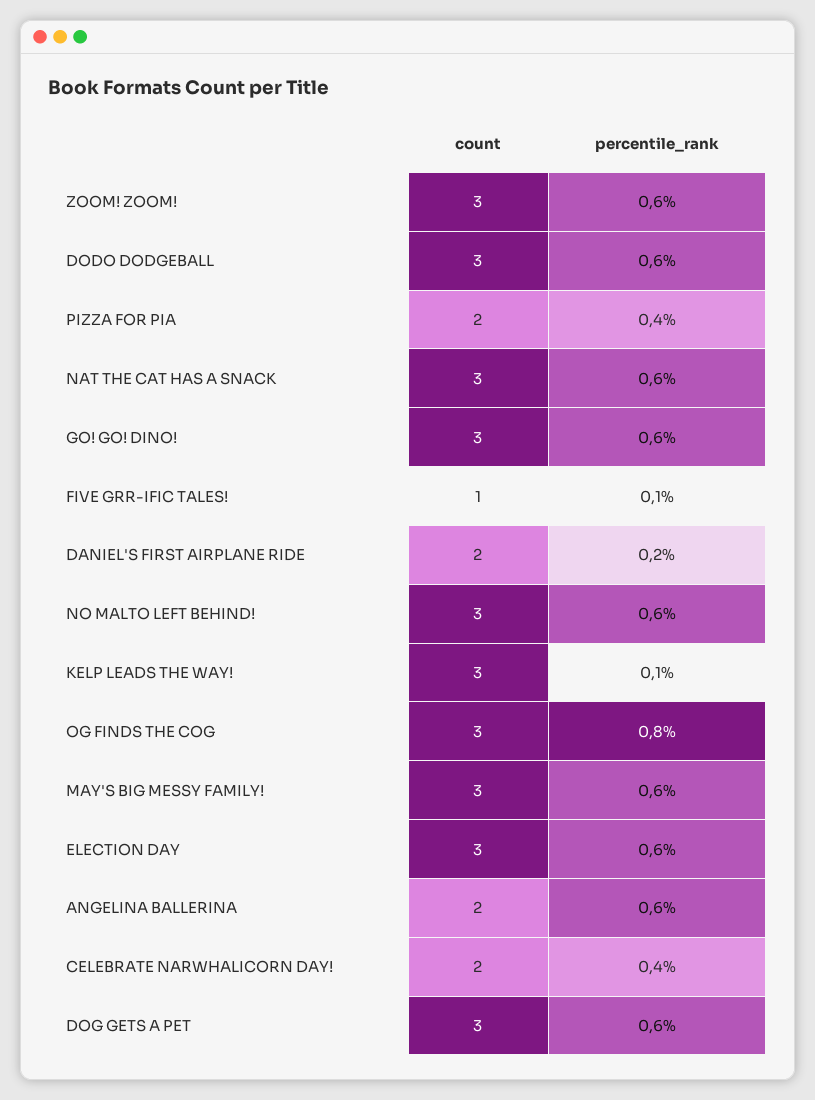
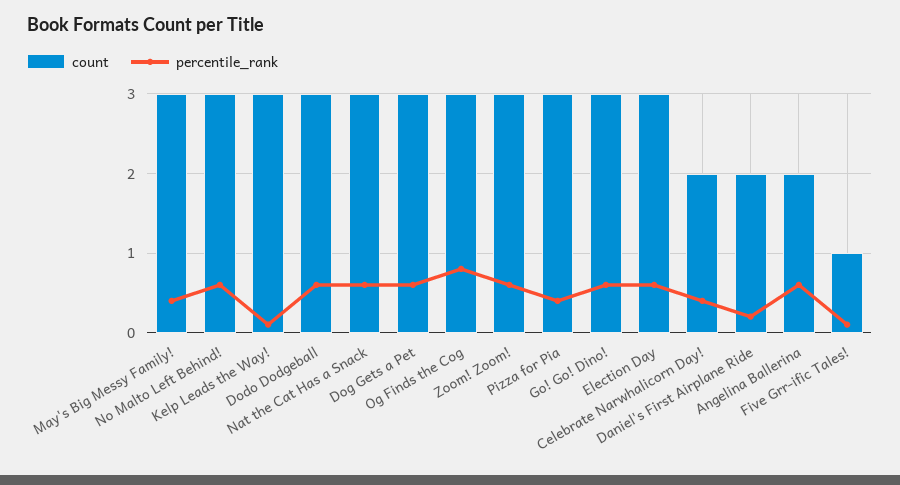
  {
    "count": {
      "ZOOM! ZOOM!": 3,
      "DODO DODGEBALL": 3,
-     "PIZZA FOR PIA": 2,
+     "PIZZA FOR PIA": 3,
      "NAT THE CAT HAS A SNACK": 3,
      "GO! GO! DINO!": 3,
      "FIVE GRR-IFIC TALES!": 1,
      "DANIEL'S FIRST AIRPLANE RIDE": 2,
      "NO MALTO LEFT BEHIND!": 3,
      "KELP LEADS THE WAY!": 3,
      "OG FINDS THE COG": 3,
      "MAY'S BIG MESSY FAMILY!": 3,
      "ELECTION DAY": 3,
      "ANGELINA BALLERINA": 2,
      "CELEBRATE NARWHALICORN DAY!": 2,
      "DOG GETS A PET": 3
    },
    "percentile_rank": {
      "ZOOM! ZOOM!": 0.6,
      "DODO DODGEBALL": 0.6,
      "PIZZA FOR PIA": 0.4,
      "NAT THE CAT HAS A SNACK": 0.6,
      "GO! GO! DINO!": 0.6,
      "FIVE GRR-IFIC TALES!": 0.1,
      "DANIEL'S FIRST AIRPLANE RIDE": 0.2,
      "NO MALTO LEFT BEHIND!": 0.6,
      "KELP LEADS THE WAY!": 0.1,
      "OG FINDS THE COG": 0.8,
-     "MAY'S BIG MESSY FAMILY!": 0.6,
+     "MAY'S BIG MESSY FAMILY!": 0.4,
      "ELECTION DAY": 0.6,
      "ANGELINA BALLERINA": 0.6,
      "CELEBRATE NARWHALICORN DAY!": 0.4,
      "DOG GETS A PET": 0.6
    }
  }

